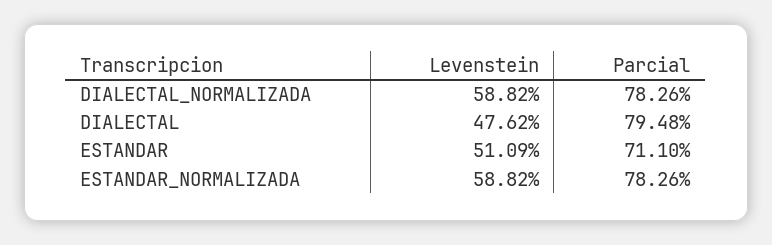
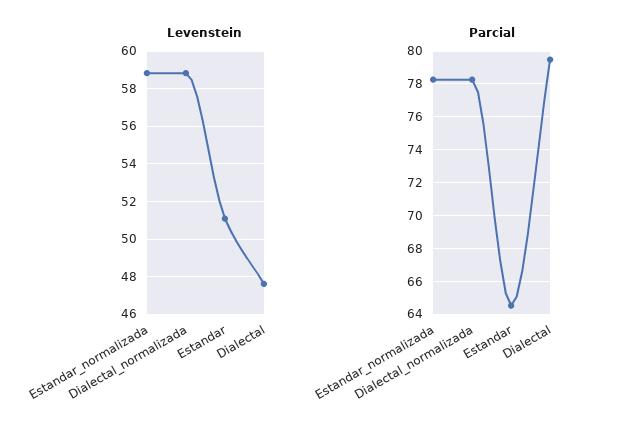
  {
    "Levenstein": {
      "DIALECTAL_NORMALIZADA": 58.82,
      "DIALECTAL": 47.62,
      "ESTANDAR": 51.09,
      "ESTANDAR_NORMALIZADA": 58.82
    },
    "Parcial": {
      "DIALECTAL_NORMALIZADA": 78.26,
      "DIALECTAL": 79.48,
-     "ESTANDAR": 71.1,
+     "ESTANDAR": 64.5,
      "ESTANDAR_NORMALIZADA": 78.26
    }
  }

